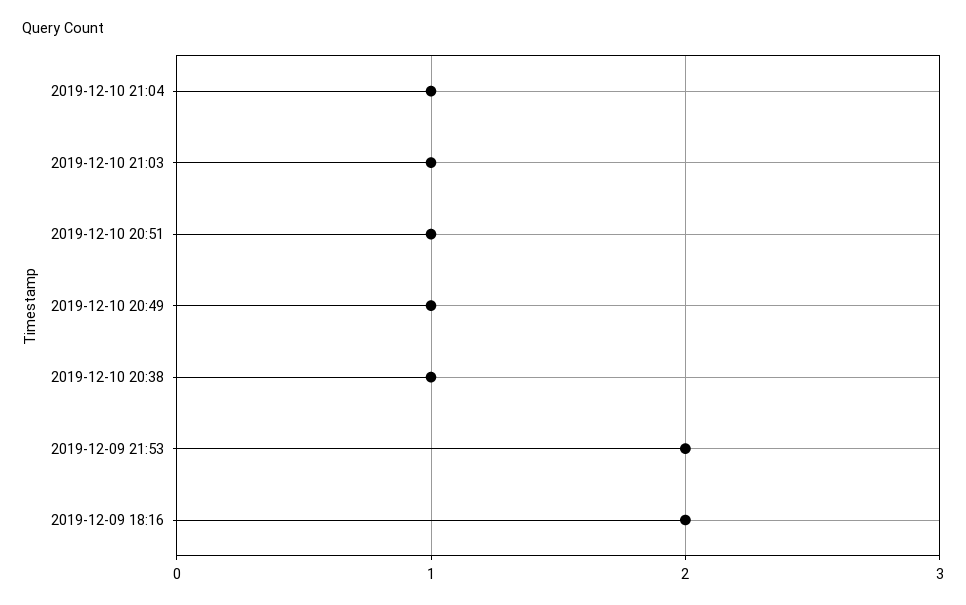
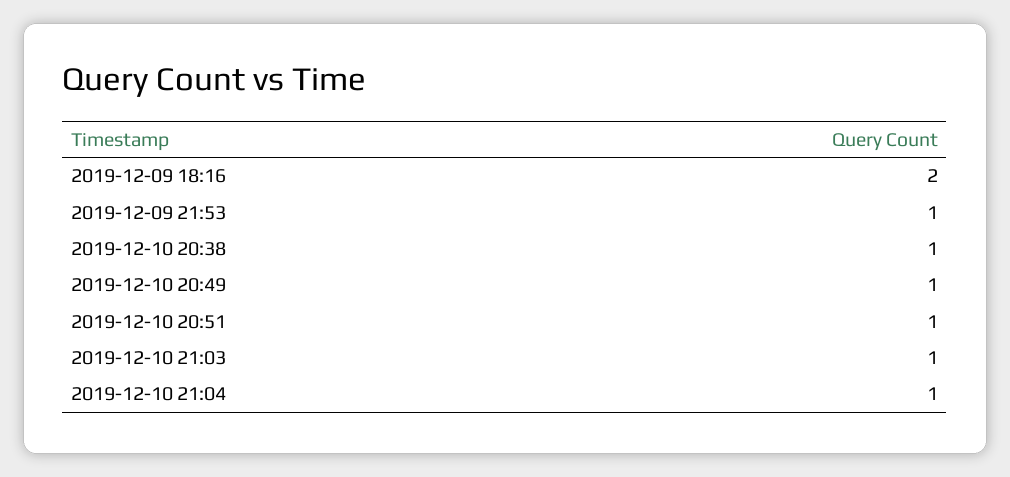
  {
    "2019-12-10 21:04": 1,
    "2019-12-10 21:03": 1,
    "2019-12-10 20:51": 1,
    "2019-12-10 20:49": 1,
    "2019-12-10 20:38": 1,
-   "2019-12-09 21:53": 2,
+   "2019-12-09 21:53": 1,
    "2019-12-09 18:16": 2
  }

